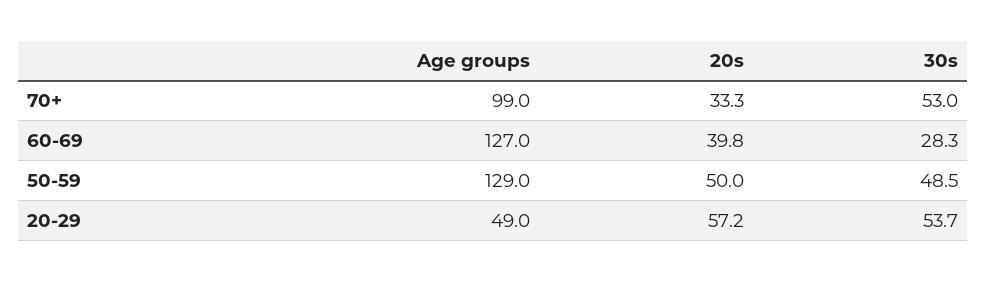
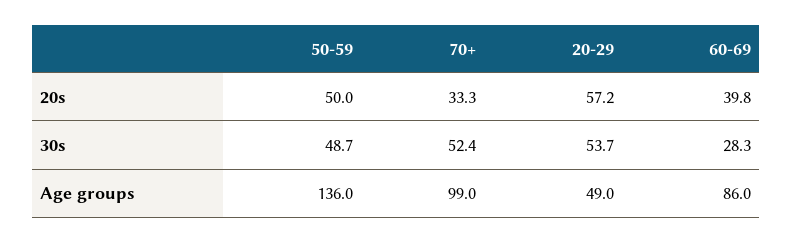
  {
    "Age groups": {
      "70+": 99,
-     "60-69": 127,
+     "60-69": 86,
-     "50-59": 129,
+     "50-59": 136,
      "20-29": 49
    },
    "20s": {
      "70+": 33.3,
      "60-69": 39.8,
      "50-59": 50,
      "20-29": 57.2
    },
    "30s": {
-     "70+": 53,
+     "70+": 52.4,
      "60-69": 28.3,
-     "50-59": 48.5,
+     "50-59": 48.7,
      "20-29": 53.7
    }
  }

